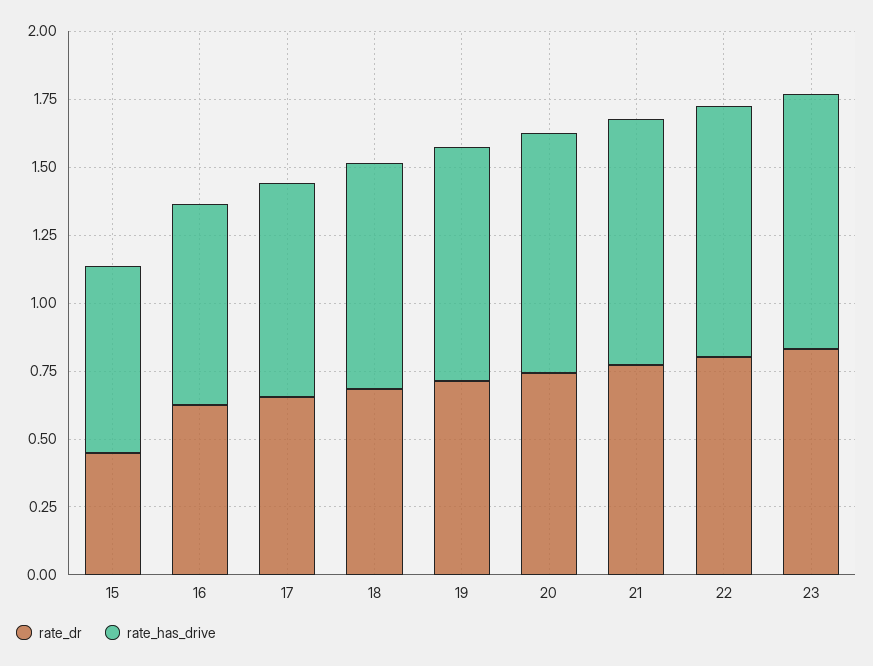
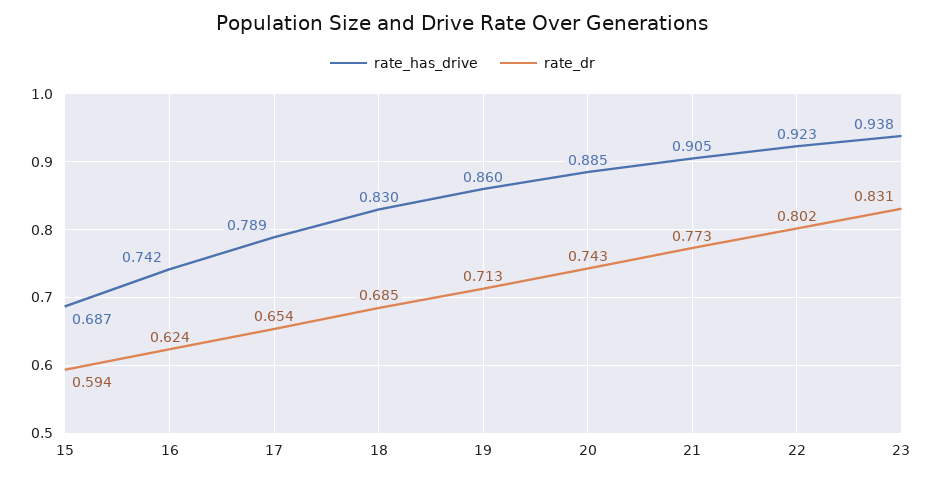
  {
    "rate_dr": {
-     "15": 0.45,
+     "15": 0.594,
      "16": 0.624,
      "17": 0.654,
      "18": 0.685,
      "19": 0.713,
      "20": 0.743,
      "21": 0.773,
      "22": 0.802,
      "23": 0.831
    },
    "rate_has_drive": {
      "15": 0.687,
      "16": 0.742,
      "17": 0.789,
      "18": 0.83,
      "19": 0.86,
      "20": 0.885,
      "21": 0.905,
      "22": 0.923,
      "23": 0.938
    }
  }

